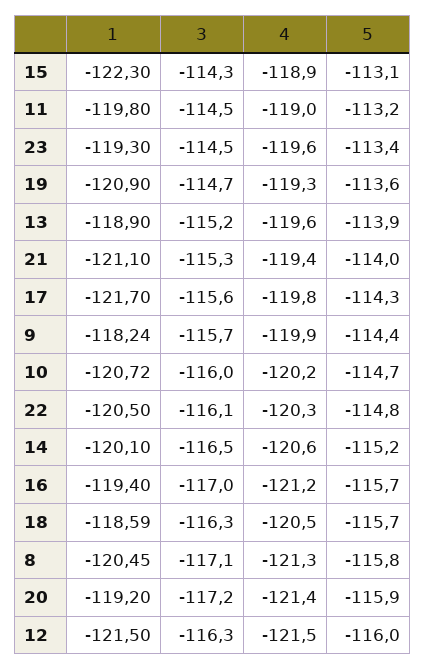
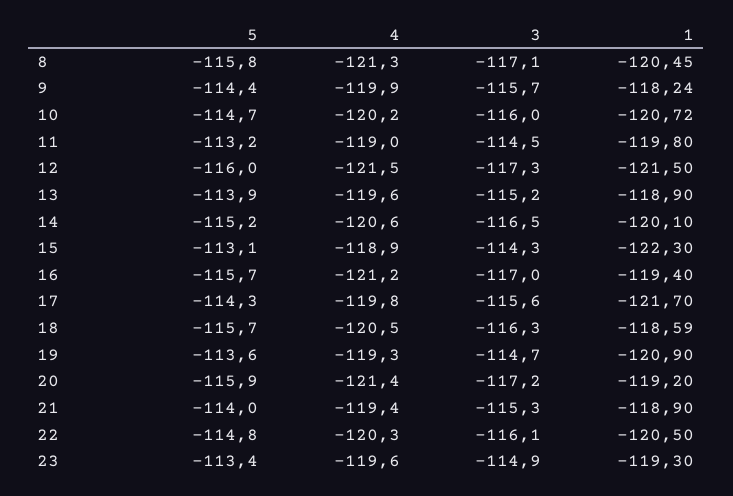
  {
    "1": {
      "15": -122.3,
      "11": -119.8,
      "23": -119.3,
      "19": -120.9,
      "13": -118.9,
-     "21": -121.1,
+     "21": -118.9,
      "17": -121.7,
      "9": -118.24,
      "10": -120.72,
      "22": -120.5,
      "14": -120.1,
      "16": -119.4,
      "18": -118.59,
      "8": -120.45,
      "20": -119.2,
      "12": -121.5
    },
    "3": {
      "15": -114.3,
      "11": -114.5,
-     "23": -114.5,
+     "23": -114.9,
      "19": -114.7,
      "13": -115.2,
      "21": -115.3,
      "17": -115.6,
      "9": -115.7,
      "10": -116,
      "22": -116.1,
      "14": -116.5,
      "16": -117,
      "18": -116.3,
      "8": -117.1,
      "20": -117.2,
-     "12": -116.3
+     "12": -117.3
    },
    "4": {
      "15": -118.9,
      "11": -119,
      "23": -119.6,
      "19": -119.3,
      "13": -119.6,
      "21": -119.4,
      "17": -119.8,
      "9": -119.9,
      "10": -120.2,
      "22": -120.3,
      "14": -120.6,
      "16": -121.2,
      "18": -120.5,
      "8": -121.3,
      "20": -121.4,
      "12": -121.5
    },
    "5": {
      "15": -113.1,
      "11": -113.2,
      "23": -113.4,
      "19": -113.6,
      "13": -113.9,
      "21": -114,
      "17": -114.3,
      "9": -114.4,
      "10": -114.7,
      "22": -114.8,
      "14": -115.2,
      "16": -115.7,
      "18": -115.7,
      "8": -115.8,
      "20": -115.9,
      "12": -116
    }
  }

